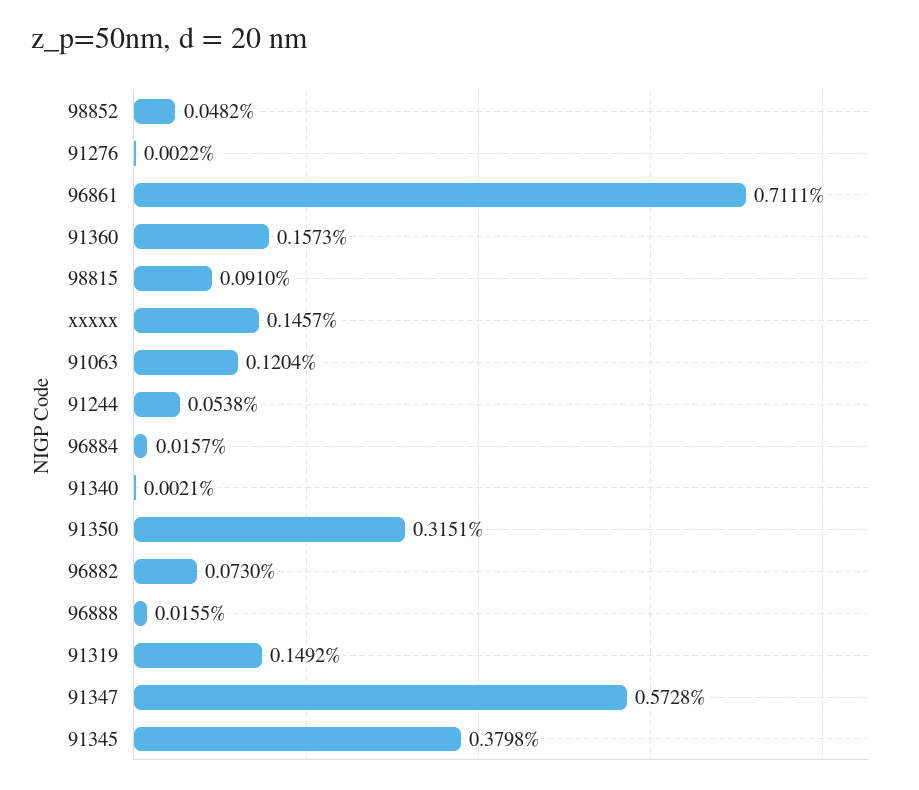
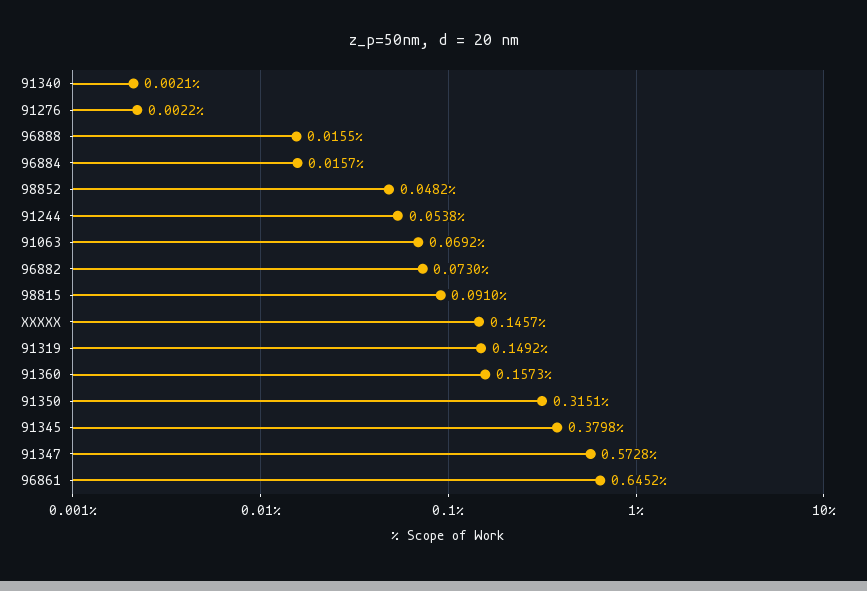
  {
    "98852": 0.0482,
    "91276": 0.0022,
-   "96861": 0.7111,
+   "96861": 0.6452,
    "91360": 0.1573,
    "98815": 0.091,
    "xxxxx": 0.1457,
-   "91063": 0.1204,
+   "91063": 0.0692,
    "91244": 0.0538,
    "96884": 0.0157,
    "91340": 0.0021,
    "91350": 0.3151,
    "96882": 0.073,
    "96888": 0.0155,
    "91319": 0.1492,
    "91347": 0.5728,
    "91345": 0.3798
  }

